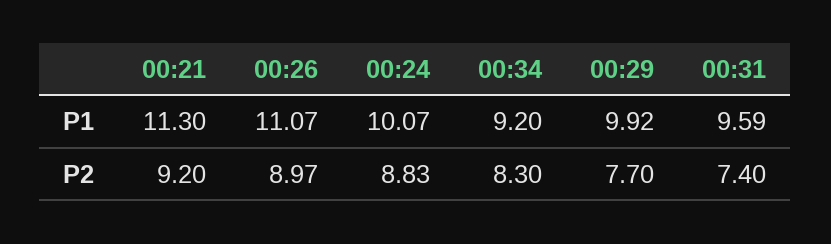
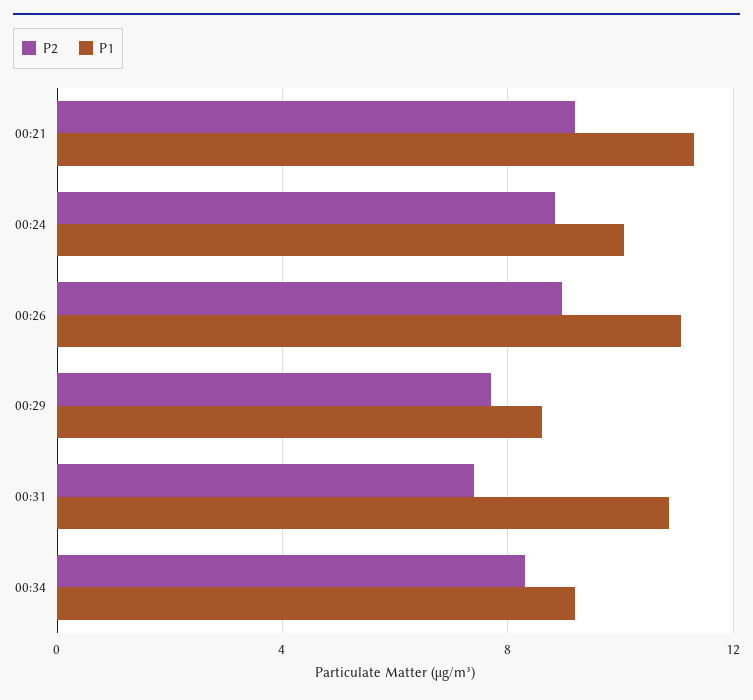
  {
    "P1": {
      "00:21": 11.3,
      "00:26": 11.07,
      "00:24": 10.07,
      "00:34": 9.2,
-     "00:29": 9.92,
+     "00:29": 8.5,
-     "00:31": 9.59
+     "00:31": 11
    },
    "P2": {
      "00:21": 9.2,
      "00:26": 8.97,
      "00:24": 8.83,
      "00:34": 8.3,
      "00:29": 7.7,
      "00:31": 7.4
    }
  }

